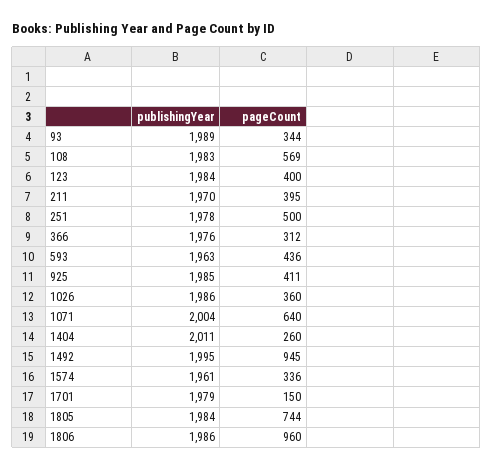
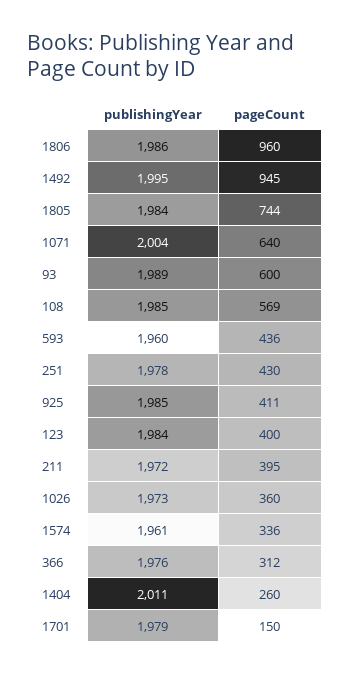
  {
    "publishingYear": {
      "93": 1989,
-     "108": 1983,
+     "108": 1985,
      "123": 1984,
-     "211": 1970,
+     "211": 1972,
      "251": 1978,
      "366": 1976,
-     "593": 1963,
+     "593": 1960,
      "925": 1985,
-     "1026": 1986,
+     "1026": 1973,
      "1071": 2004,
      "1404": 2011,
      "1492": 1995,
      "1574": 1961,
      "1701": 1979,
      "1805": 1984,
      "1806": 1986
    },
    "pageCount": {
-     "93": 344,
+     "93": 600,
      "108": 569,
      "123": 400,
      "211": 395,
-     "251": 500,
+     "251": 430,
      "366": 312,
      "593": 436,
      "925": 411,
      "1026": 360,
      "1071": 640,
      "1404": 260,
      "1492": 945,
      "1574": 336,
      "1701": 150,
      "1805": 744,
      "1806": 960
    }
  }

